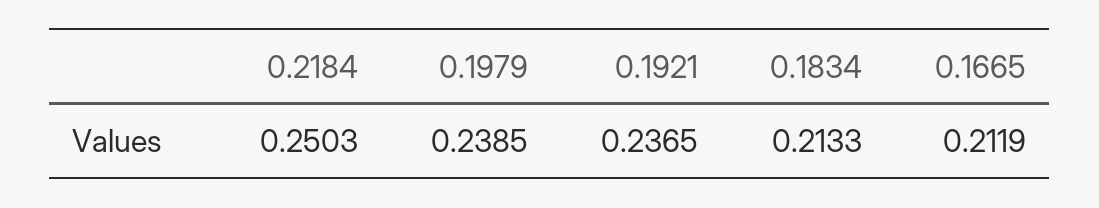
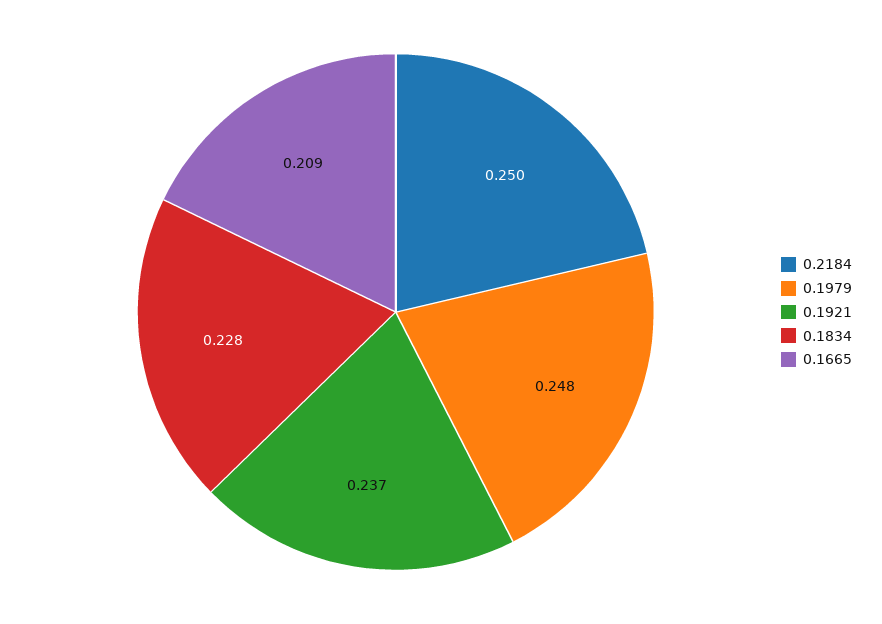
  {
    "0.2184": 0.2503,
-   "0.1979": 0.2385,
+   "0.1979": 0.248,
    "0.1921": 0.2365,
-   "0.1834": 0.2133,
+   "0.1834": 0.228,
-   "0.1665": 0.2119
+   "0.1665": 0.209
  }

